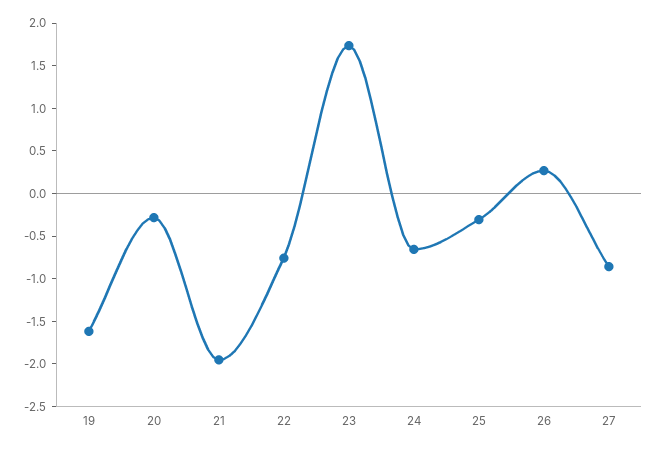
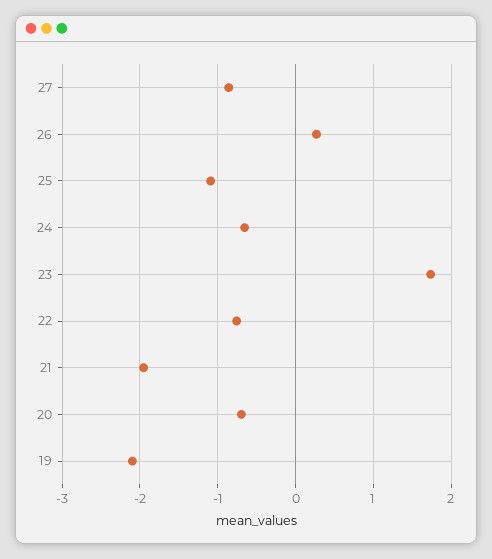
  {
-   "19": -1.6,
+   "19": -2.1,
-   "20": -0.3,
+   "20": -0.7,
    "21": -2,
    "22": -0.8,
    "23": 1.7,
    "24": -0.7,
-   "25": -0.3,
+   "25": -1.1,
    "26": 0.3,
    "27": -0.9
  }

